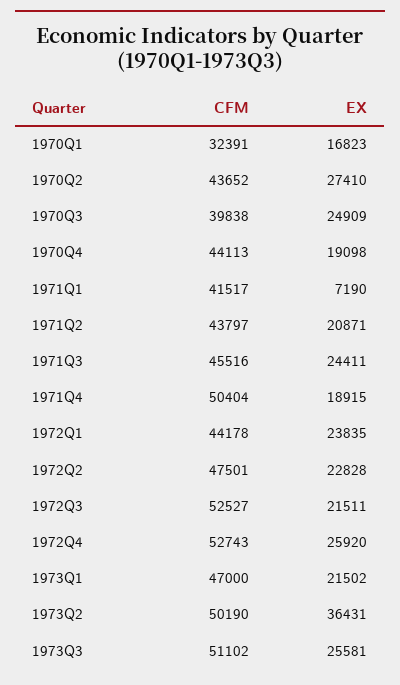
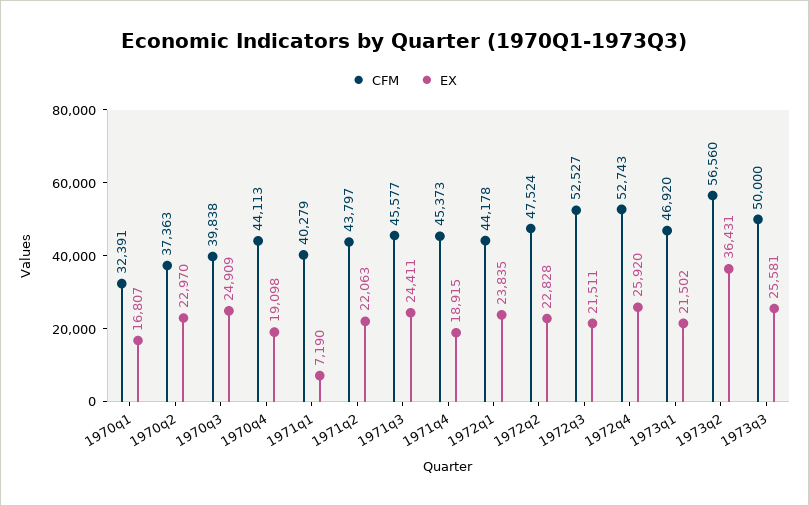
  {
    "CFM": {
      "1970Q1": 32391,
-     "1970Q2": 43652,
+     "1970Q2": 37363,
      "1970Q3": 39838,
      "1970Q4": 44113,
-     "1971Q1": 41517,
+     "1971Q1": 40279,
      "1971Q2": 43797,
-     "1971Q3": 45516,
+     "1971Q3": 45577,
-     "1971Q4": 50404,
+     "1971Q4": 45373,
      "1972Q1": 44178,
-     "1972Q2": 47501,
+     "1972Q2": 47524,
      "1972Q3": 52527,
      "1972Q4": 52743,
-     "1973Q1": 47000,
+     "1973Q1": 46920,
-     "1973Q2": 50190,
+     "1973Q2": 56560,
-     "1973Q3": 51102
+     "1973Q3": 50000
    },
    "EX": {
-     "1970Q1": 16823,
+     "1970Q1": 16807,
-     "1970Q2": 27410,
+     "1970Q2": 22970,
      "1970Q3": 24909,
      "1970Q4": 19098,
      "1971Q1": 7190,
-     "1971Q2": 20871,
+     "1971Q2": 22063,
      "1971Q3": 24411,
      "1971Q4": 18915,
      "1972Q1": 23835,
      "1972Q2": 22828,
      "1972Q3": 21511,
      "1972Q4": 25920,
      "1973Q1": 21502,
      "1973Q2": 36431,
      "1973Q3": 25581
    }
  }

